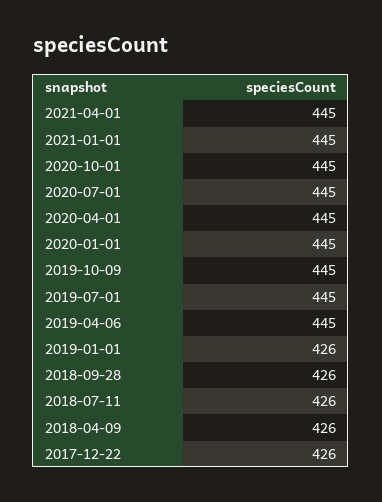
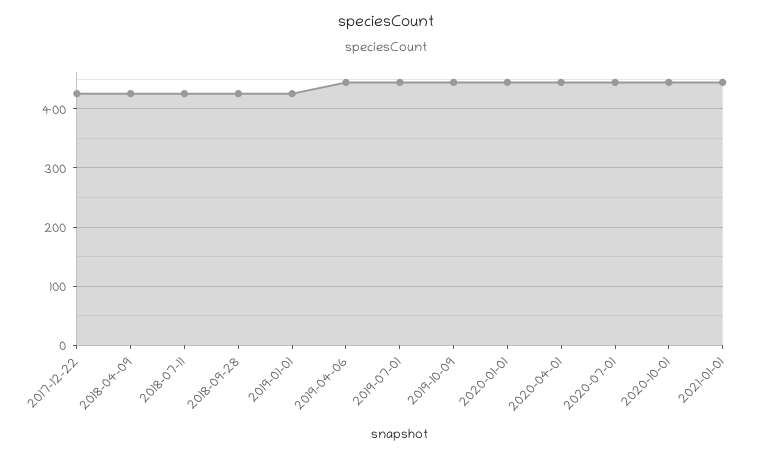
  {
-   "2021-04-01": 445,
    "2021-01-01": 445,
    "2020-10-01": 445,
    "2020-07-01": 445,
    "2020-04-01": 445,
    "2020-01-01": 445,
    "2019-10-09": 445,
    "2019-07-01": 445,
    "2019-04-06": 445,
    "2019-01-01": 426,
    "2018-09-28": 426,
    "2018-07-11": 426,
    "2018-04-09": 426,
    "2017-12-22": 426
  }

